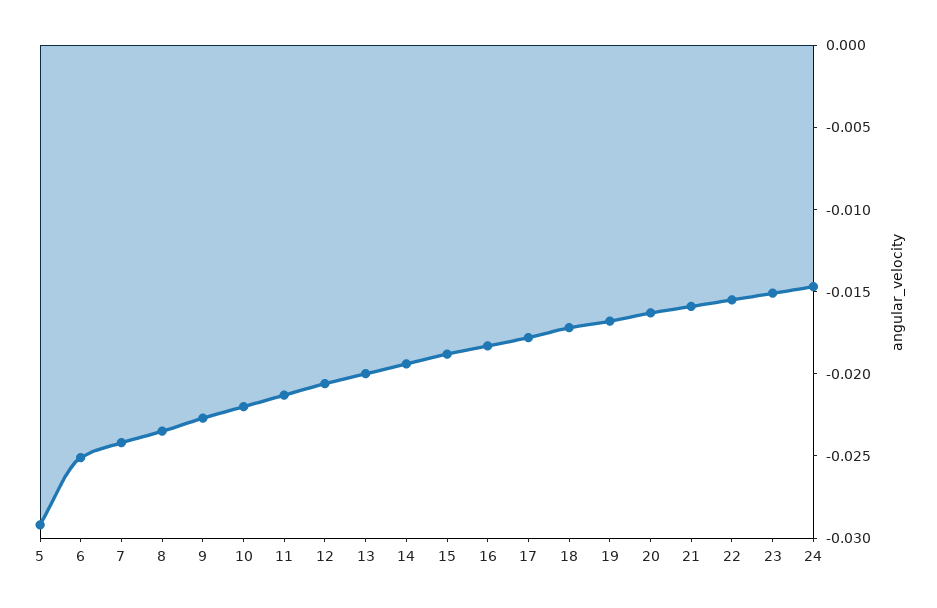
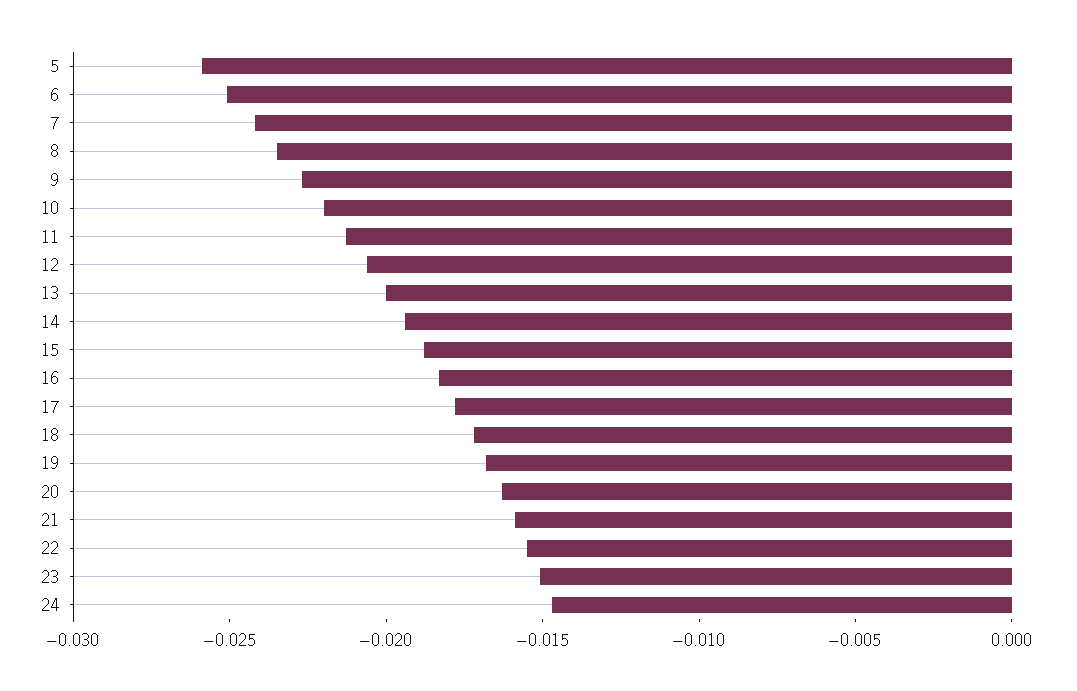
  {
-   "5": -0.029,
+   "5": -0.026,
    "6": -0.025,
    "7": -0.024,
    "8": -0.024,
    "9": -0.023,
    "10": -0.022,
    "11": -0.021,
    "12": -0.021,
    "13": -0.02,
    "14": -0.019,
    "15": -0.019,
    "16": -0.018,
    "17": -0.018,
    "18": -0.017,
    "19": -0.017,
    "20": -0.016,
    "21": -0.016,
    "22": -0.016,
    "23": -0.015,
    "24": -0.015
  }

